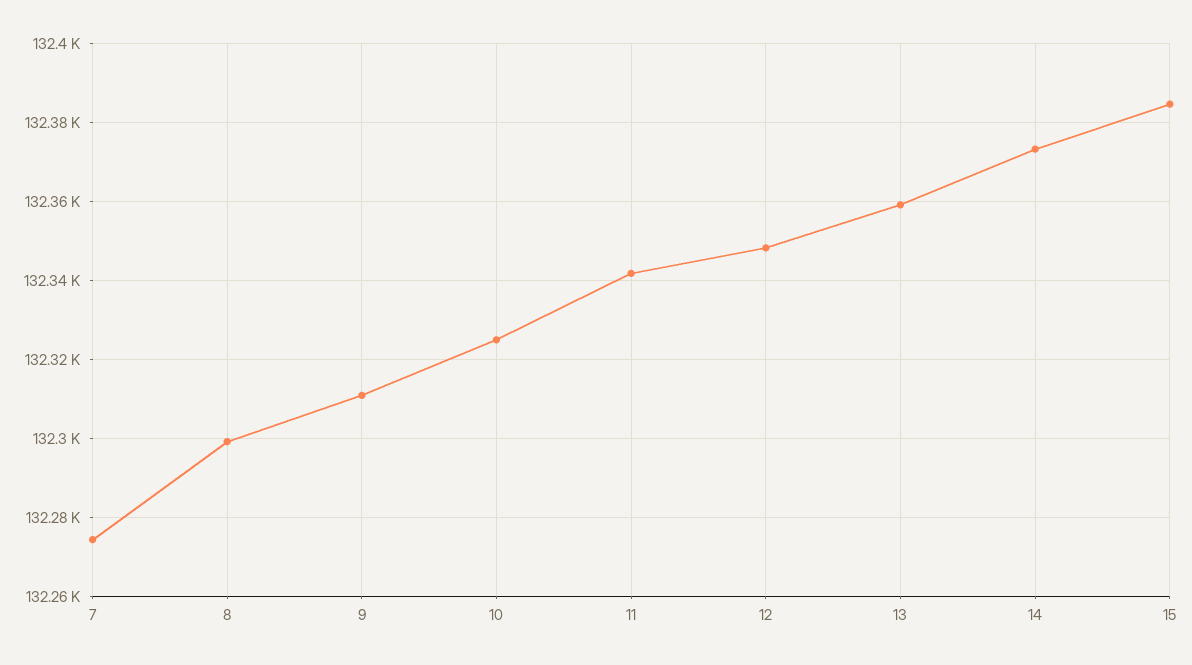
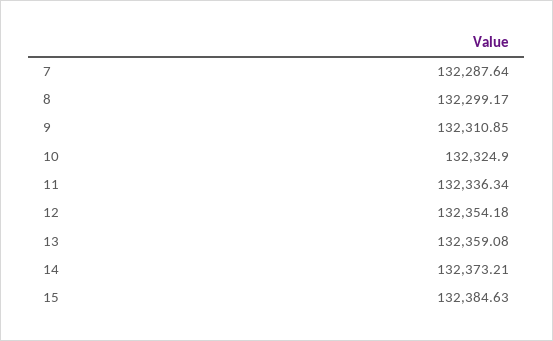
  {
-   "7": 132274,
+   "7": 132287.64,
    "8": 132299.17,
    "9": 132310.85,
    "10": 132324.9,
-   "11": 132342,
+   "11": 132336.34,
-   "12": 132348,
+   "12": 132354.18,
    "13": 132359.08,
    "14": 132373.21,
    "15": 132384.63
  }

